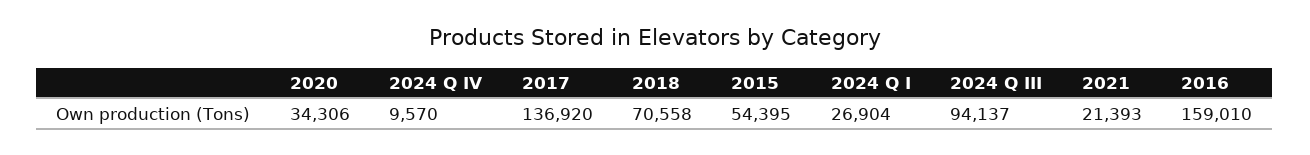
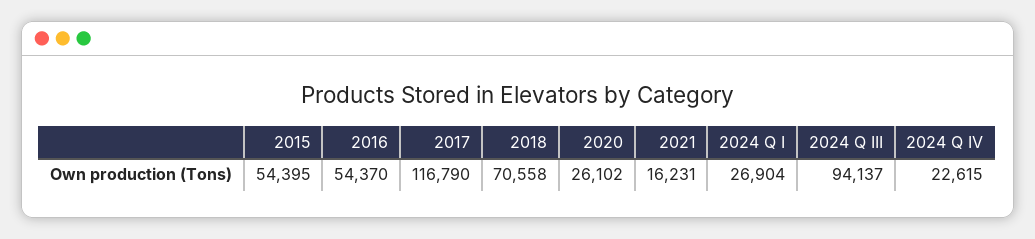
  {
-   "2020": 34306,
+   "2020": 26102,
-   "2024 Q IV": 9570,
+   "2024 Q IV": 22615,
-   "2017": 136920,
+   "2017": 116790,
    "2018": 70558,
    "2015": 54395,
    "2024 Q I": 26904,
    "2024 Q III": 94137,
-   "2021": 21393,
+   "2021": 16231,
-   "2016": 159010
+   "2016": 54370
  }

